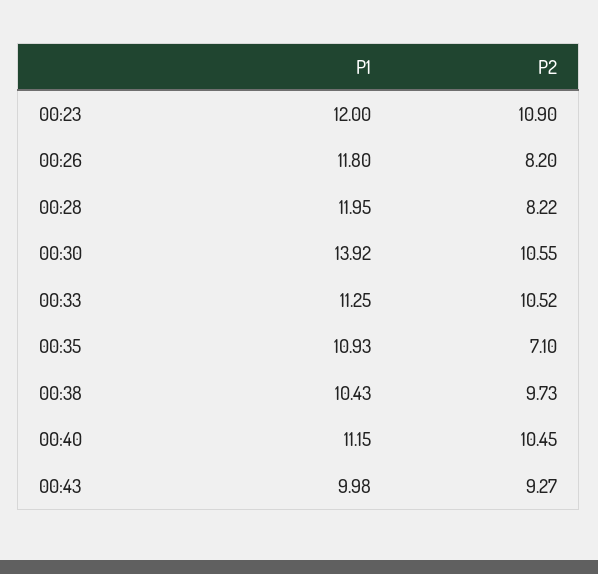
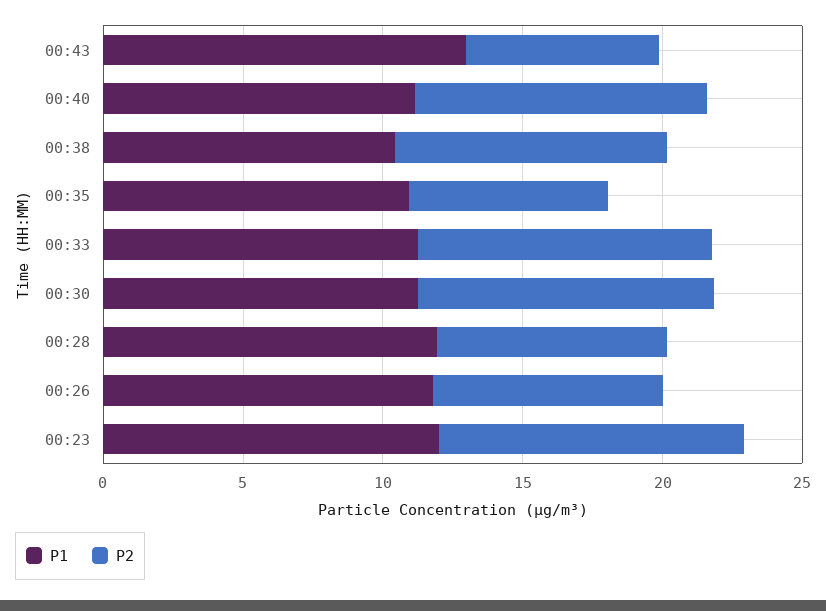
  {
    "P1": {
      "00:23": 12,
      "00:26": 11.8,
      "00:28": 11.95,
-     "00:30": 13.92,
+     "00:30": 11,
      "00:33": 11.25,
      "00:35": 10.93,
      "00:38": 10.43,
      "00:40": 11.15,
-     "00:43": 9.98
+     "00:43": 13
    },
    "P2": {
      "00:23": 10.9,
      "00:26": 8.2,
      "00:28": 8.22,
      "00:30": 10.55,
      "00:33": 10.52,
      "00:35": 7.1,
      "00:38": 9.73,
      "00:40": 10.45,
-     "00:43": 9.27
+     "00:43": 7
    }
  }

